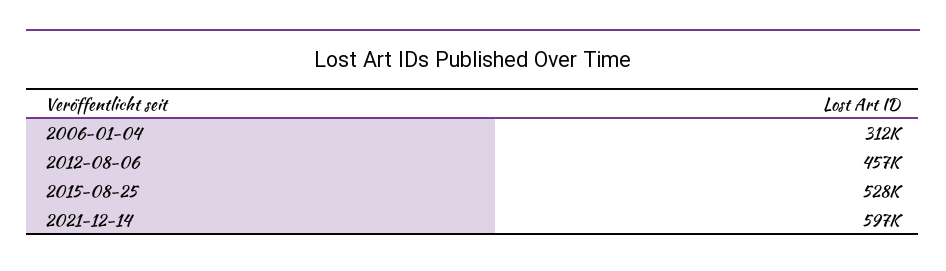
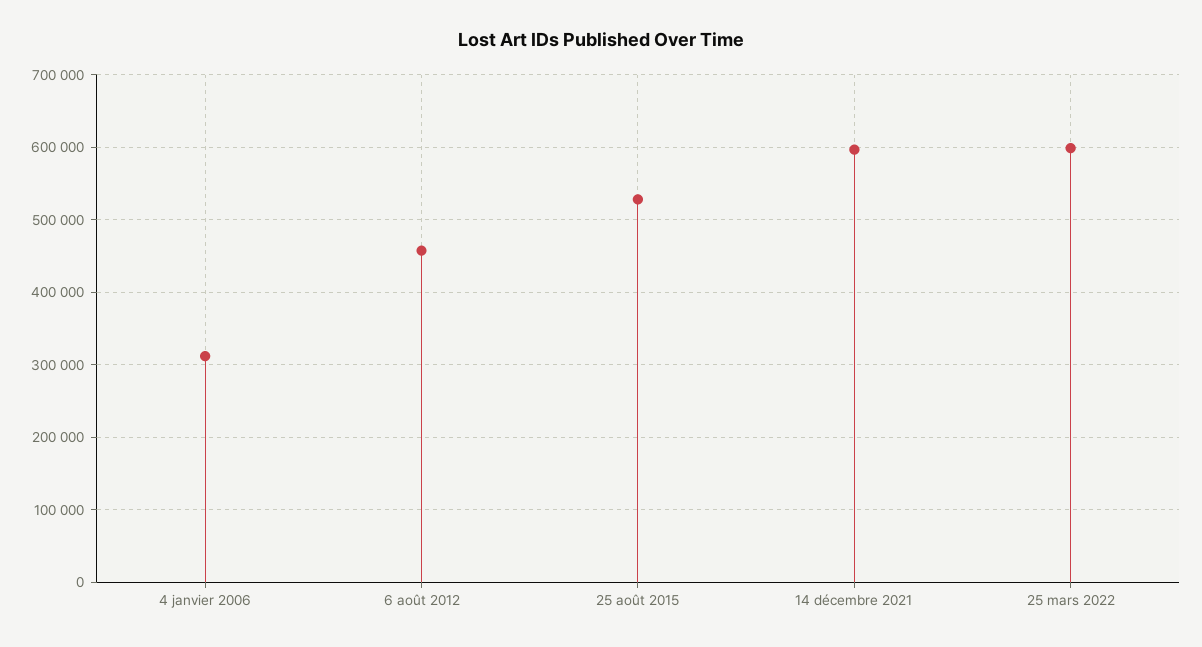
  {
    "2006-01-04": 312000,
    "2012-08-06": 457000,
    "2015-08-25": 528000,
-   "2021-12-14": 597000
+   "2021-12-14": 597000,
+   "25 mars 2022": 600000
  }

